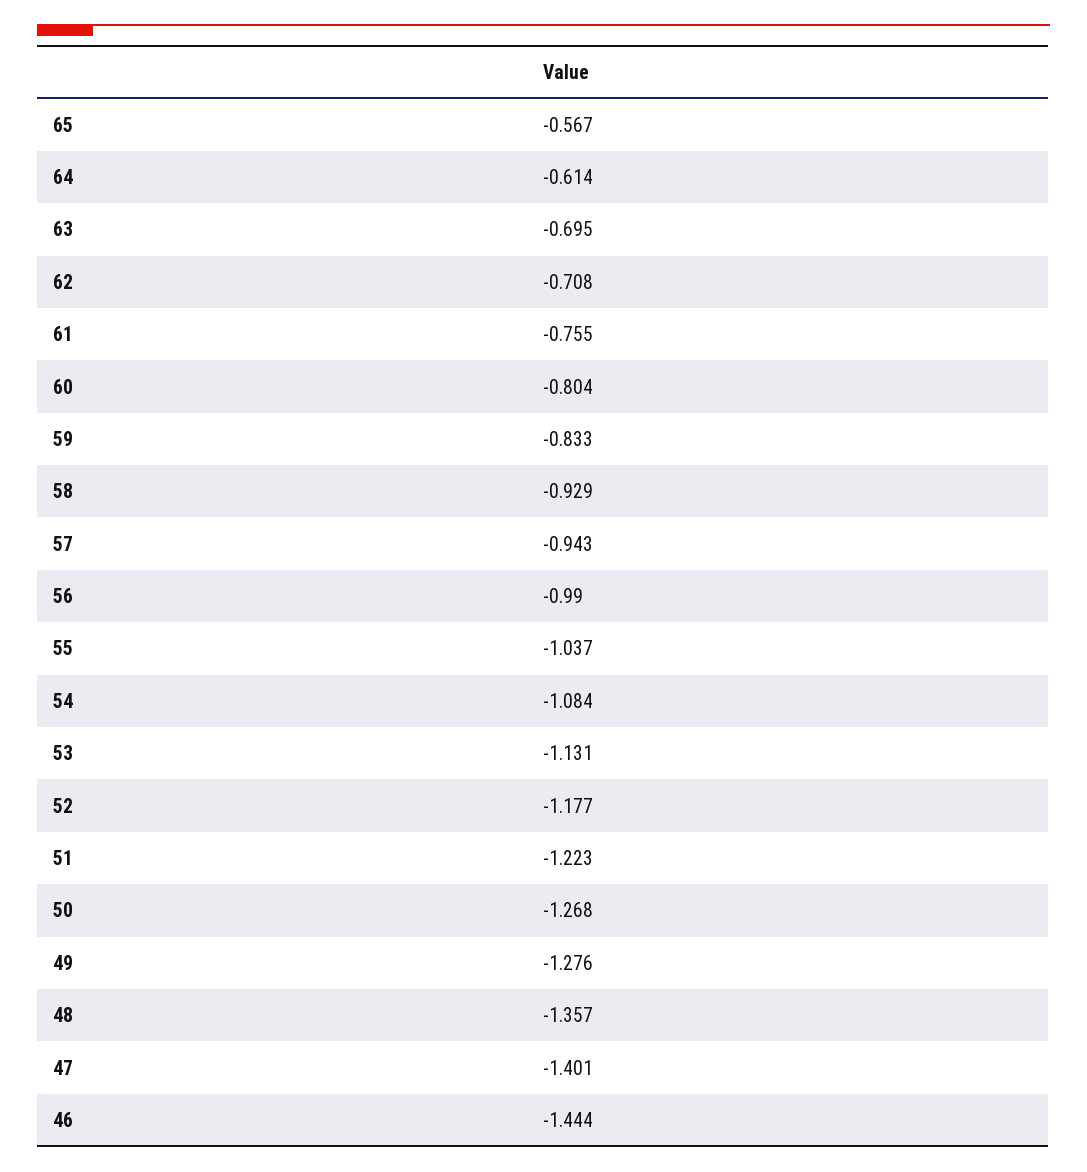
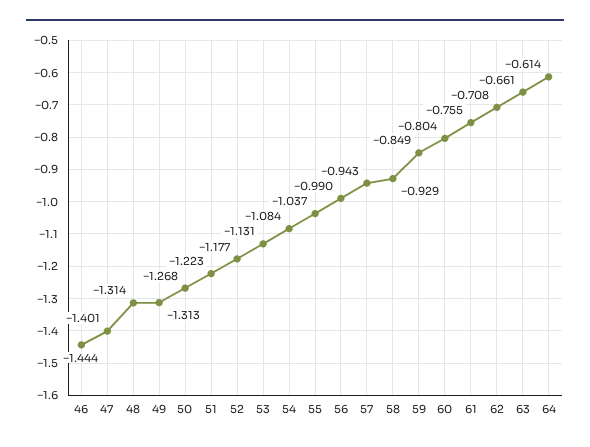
  {
-   "65": -0.567,
    "64": -0.614,
-   "63": -0.695,
+   "63": -0.661,
    "62": -0.708,
    "61": -0.755,
    "60": -0.804,
-   "59": -0.833,
+   "59": -0.849,
    "58": -0.929,
    "57": -0.943,
    "56": -0.99,
    "55": -1.037,
    "54": -1.084,
    "53": -1.131,
    "52": -1.177,
    "51": -1.223,
    "50": -1.268,
-   "49": -1.276,
+   "49": -1.313,
-   "48": -1.357,
+   "48": -1.314,
    "47": -1.401,
    "46": -1.444
  }

